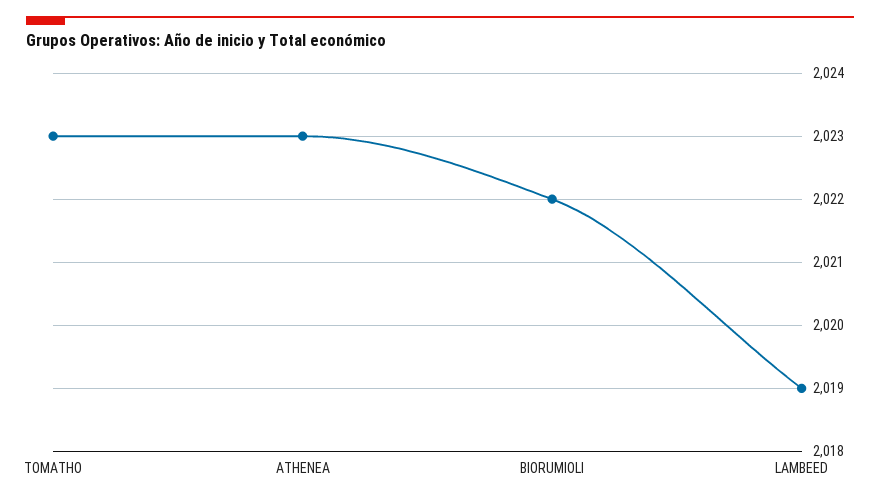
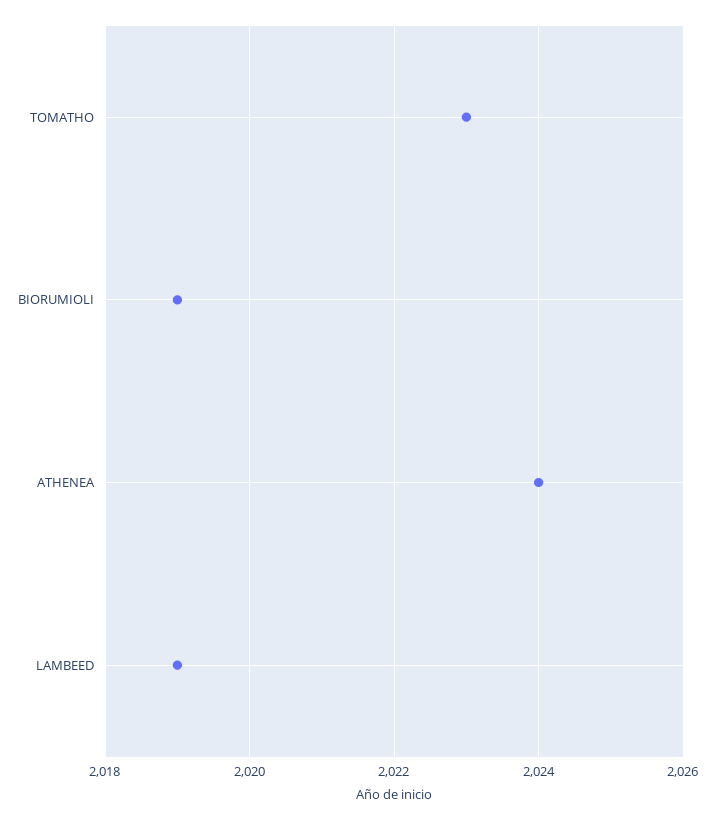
  {
    "TOMATHO": 2023,
-   "ATHENEA": 2023,
+   "ATHENEA": 2024,
-   "BIORUMIOLI": 2022,
+   "BIORUMIOLI": 2019,
    "LAMBEED": 2019
  }

